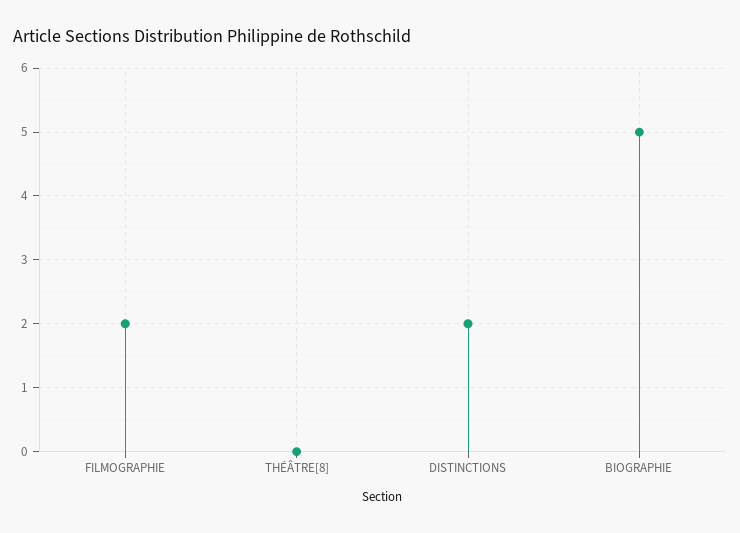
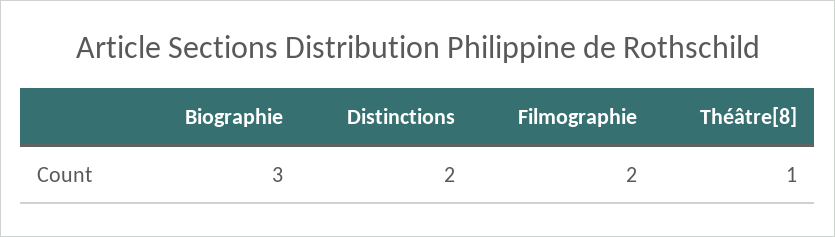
  {
    "FILMOGRAPHIE": 2,
-   "THÉÂTRE[8]": 0,
+   "THÉÂTRE[8]": 1,
    "DISTINCTIONS": 2,
-   "BIOGRAPHIE": 5
+   "BIOGRAPHIE": 3
  }

